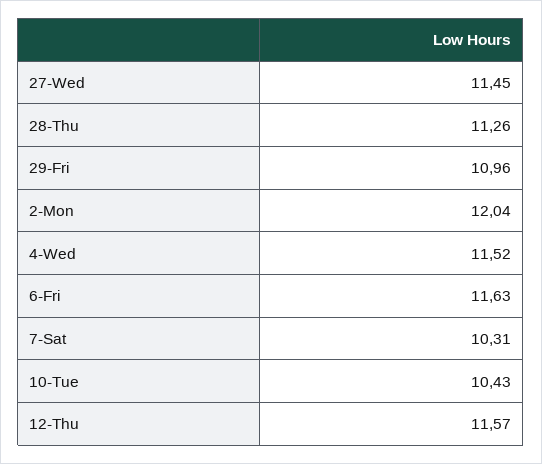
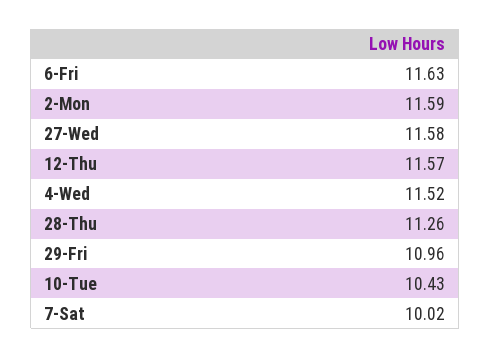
  {
-   "27-Wed": 11.45,
+   "27-Wed": 11.58,
    "28-Thu": 11.26,
    "29-Fri": 10.96,
-   "2-Mon": 12.04,
+   "2-Mon": 11.59,
    "4-Wed": 11.52,
    "6-Fri": 11.63,
-   "7-Sat": 10.31,
+   "7-Sat": 10.02,
    "10-Tue": 10.43,
    "12-Thu": 11.57
  }

